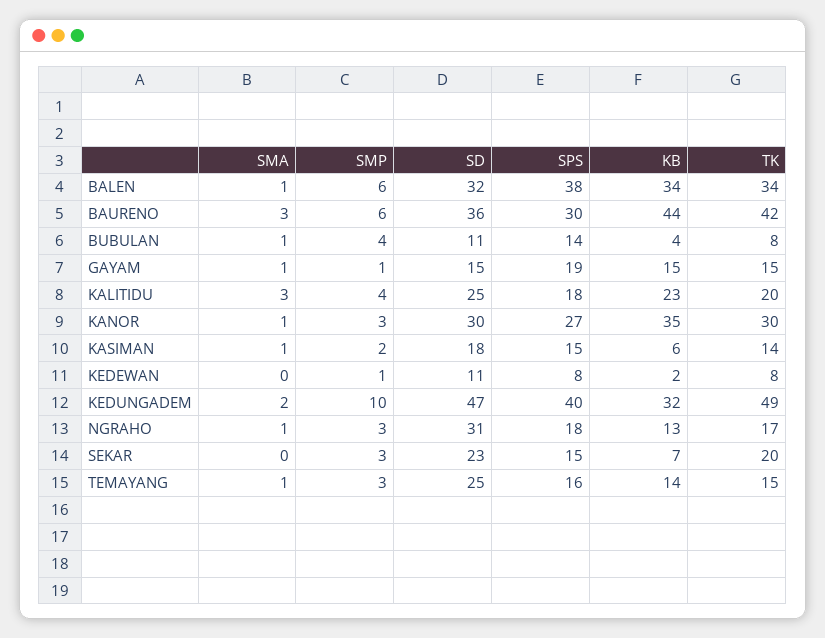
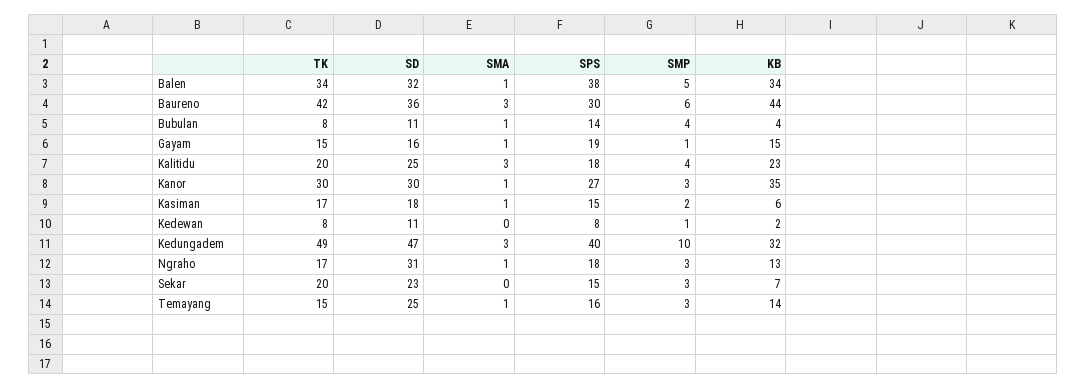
  {
    "SMA": {
      "BALEN": 1,
      "BAURENO": 3,
      "BUBULAN": 1,
      "GAYAM": 1,
      "KALITIDU": 3,
      "KANOR": 1,
      "KASIMAN": 1,
      "KEDEWAN": 0,
-     "KEDUNGADEM": 2,
+     "KEDUNGADEM": 3,
      "NGRAHO": 1,
      "SEKAR": 0,
      "TEMAYANG": 1
    },
    "SMP": {
-     "BALEN": 6,
+     "BALEN": 5,
      "BAURENO": 6,
      "BUBULAN": 4,
      "GAYAM": 1,
      "KALITIDU": 4,
      "KANOR": 3,
      "KASIMAN": 2,
      "KEDEWAN": 1,
      "KEDUNGADEM": 10,
      "NGRAHO": 3,
      "SEKAR": 3,
      "TEMAYANG": 3
    },
    "SD": {
      "BALEN": 32,
      "BAURENO": 36,
      "BUBULAN": 11,
-     "GAYAM": 15,
+     "GAYAM": 16,
      "KALITIDU": 25,
      "KANOR": 30,
      "KASIMAN": 18,
      "KEDEWAN": 11,
      "KEDUNGADEM": 47,
      "NGRAHO": 31,
      "SEKAR": 23,
      "TEMAYANG": 25
    },
    "SPS": {
      "BALEN": 38,
      "BAURENO": 30,
      "BUBULAN": 14,
      "GAYAM": 19,
      "KALITIDU": 18,
      "KANOR": 27,
      "KASIMAN": 15,
      "KEDEWAN": 8,
      "KEDUNGADEM": 40,
      "NGRAHO": 18,
      "SEKAR": 15,
      "TEMAYANG": 16
    },
    "KB": {
      "BALEN": 34,
      "BAURENO": 44,
      "BUBULAN": 4,
      "GAYAM": 15,
      "KALITIDU": 23,
      "KANOR": 35,
      "KASIMAN": 6,
      "KEDEWAN": 2,
      "KEDUNGADEM": 32,
      "NGRAHO": 13,
      "SEKAR": 7,
      "TEMAYANG": 14
    },
    "TK": {
      "BALEN": 34,
      "BAURENO": 42,
      "BUBULAN": 8,
      "GAYAM": 15,
      "KALITIDU": 20,
      "KANOR": 30,
-     "KASIMAN": 14,
+     "KASIMAN": 17,
      "KEDEWAN": 8,
      "KEDUNGADEM": 49,
      "NGRAHO": 17,
      "SEKAR": 20,
      "TEMAYANG": 15
    }
  }

